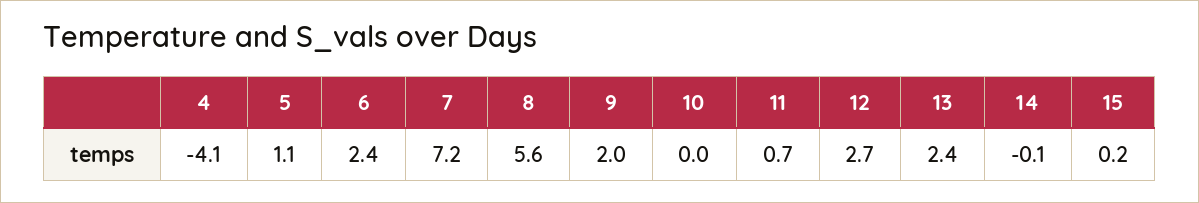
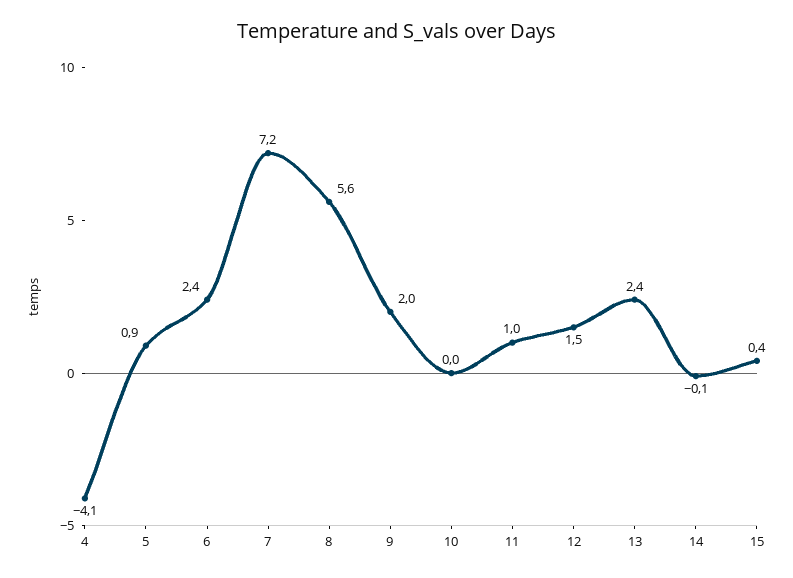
  {
    "4": -4.1,
-   "5": 1.1,
+   "5": 0.9,
    "6": 2.4,
    "7": 7.2,
    "8": 5.6,
    "9": 2,
    "10": 0,
-   "11": 0.7,
+   "11": 1,
-   "12": 2.7,
+   "12": 1.5,
    "13": 2.4,
    "14": -0.1,
-   "15": 0.2
+   "15": 0.4
  }

